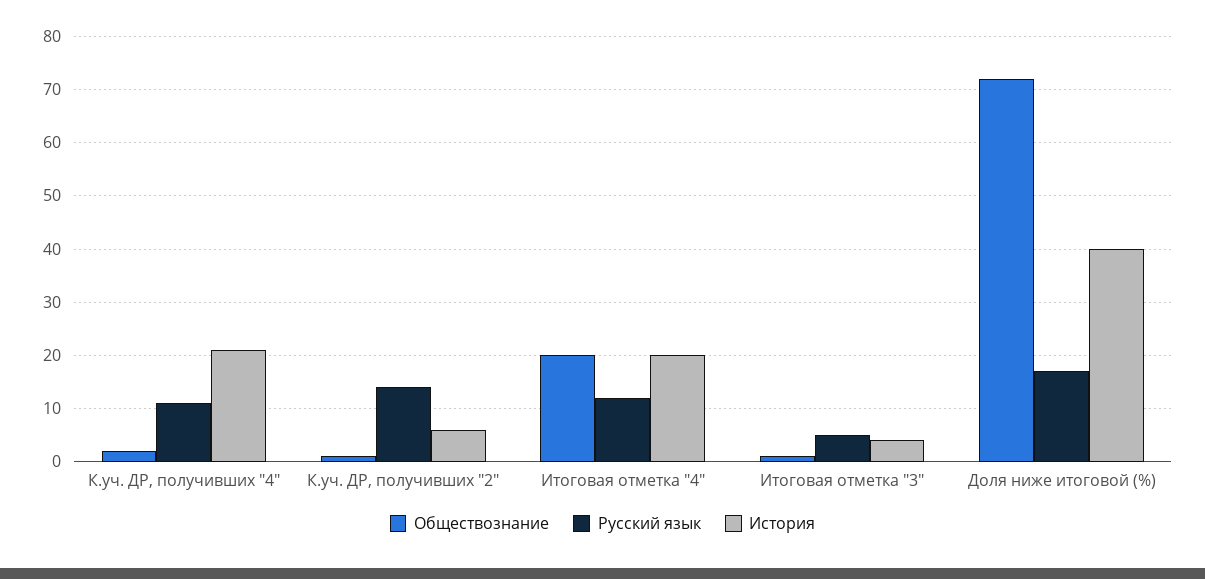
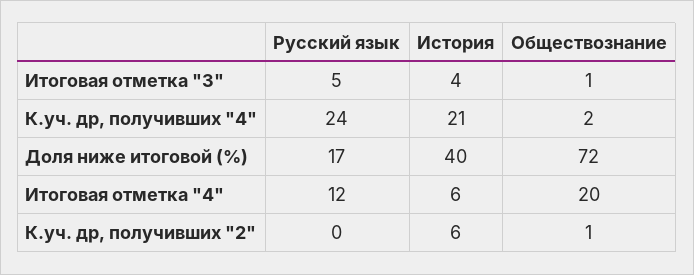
  {
    "Обществознание": {
      "К.уч. ДР, получивших \"4\"": 2,
      "К.уч. ДР, получивших \"2\"": 1,
      "Итоговая отметка \"4\"": 20,
      "Итоговая отметка \"3\"": 1,
      "Доля ниже итоговой (%)": 72
    },
    "Русский язык": {
-     "К.уч. ДР, получивших \"4\"": 10,
+     "К.уч. ДР, получивших \"4\"": 24,
-     "К.уч. ДР, получивших \"2\"": 15,
+     "К.уч. ДР, получивших \"2\"": 0,
      "Итоговая отметка \"4\"": 12,
      "Итоговая отметка \"3\"": 5,
      "Доля ниже итоговой (%)": 17
    },
    "История": {
      "К.уч. ДР, получивших \"4\"": 21,
      "К.уч. ДР, получивших \"2\"": 6,
-     "Итоговая отметка \"4\"": 20,
+     "Итоговая отметка \"4\"": 6,
      "Итоговая отметка \"3\"": 4,
      "Доля ниже итоговой (%)": 40
    }
  }

